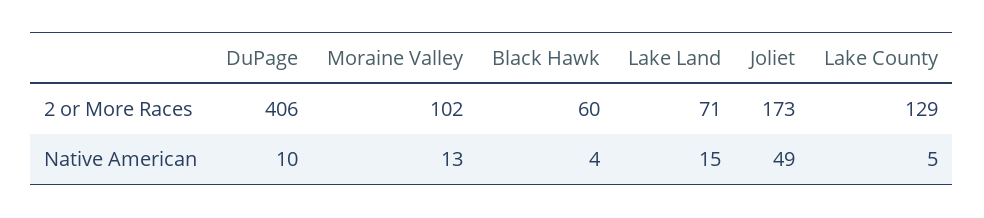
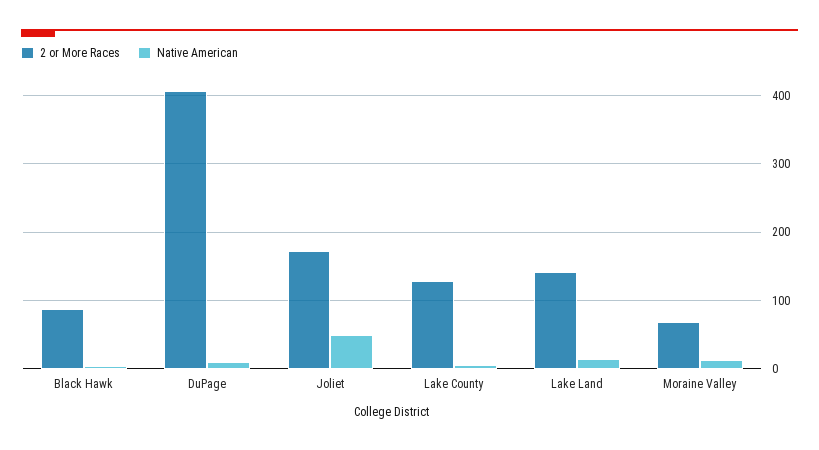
  {
    "2 or More Races": {
      "DuPage": 406,
-     "Moraine Valley": 102,
+     "Moraine Valley": 70,
-     "Black Hawk": 60,
+     "Black Hawk": 90,
-     "Lake Land": 71,
+     "Lake Land": 140,
      "Joliet": 173,
      "Lake County": 129
    },
    "Native American": {
      "DuPage": 10,
      "Moraine Valley": 13,
      "Black Hawk": 4,
      "Lake Land": 15,
      "Joliet": 49,
      "Lake County": 5
    }
  }

